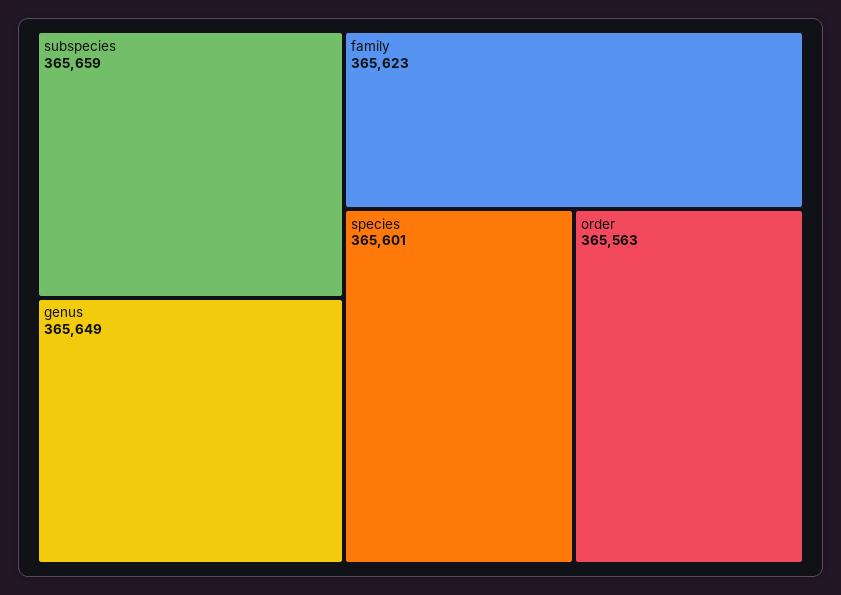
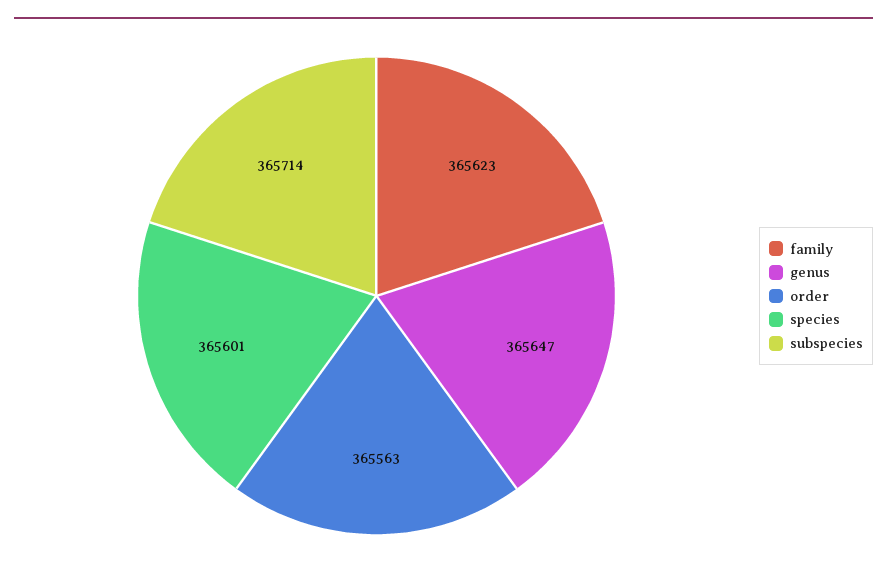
  {
-   "subspecies": 365659,
+   "subspecies": 365714,
-   "genus": 365649,
+   "genus": 365647,
    "family": 365623,
    "species": 365601,
    "order": 365563
  }

